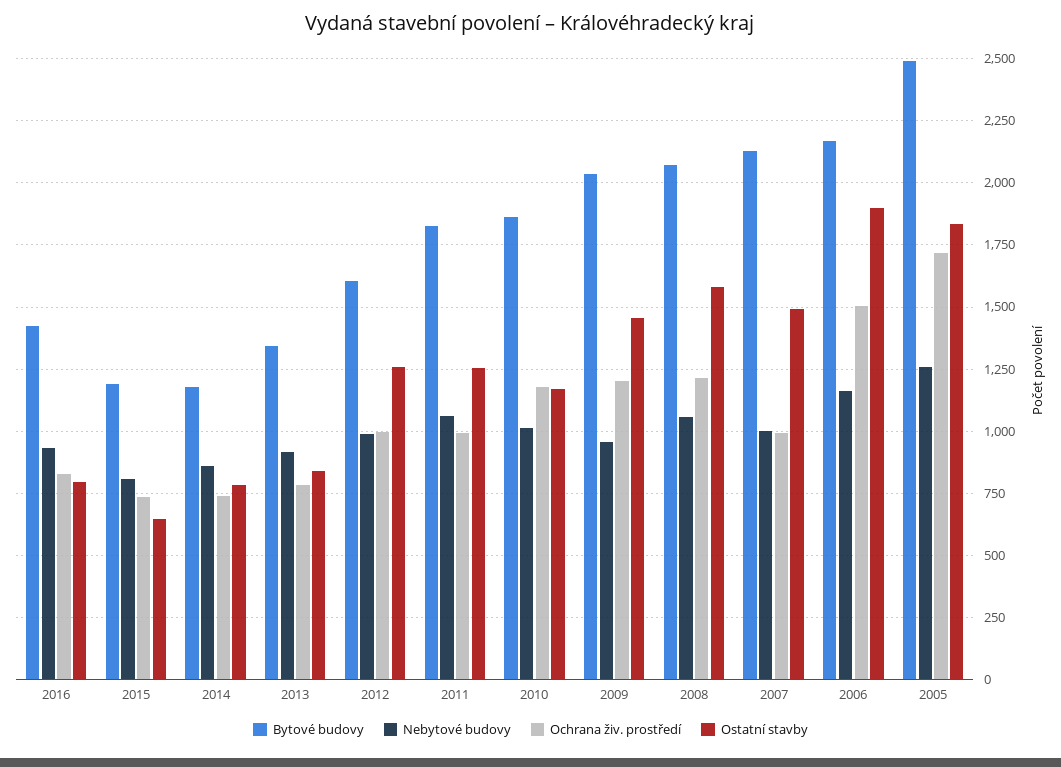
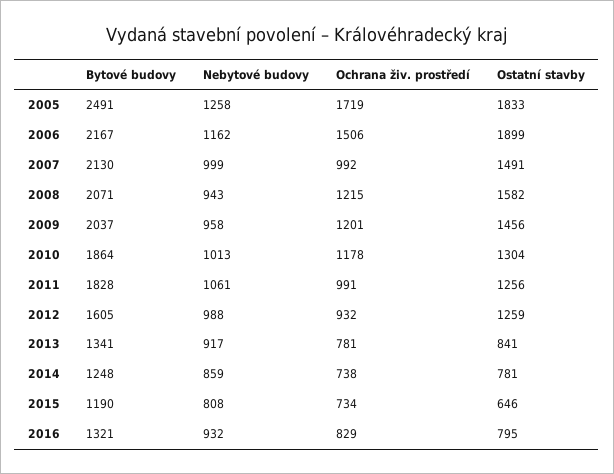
  {
    "Bytové budovy": {
-     "2016": 1425,
+     "2016": 1321,
      "2015": 1190,
-     "2014": 1175,
+     "2014": 1248,
      "2013": 1341,
      "2012": 1605,
      "2011": 1828,
      "2010": 1864,
      "2009": 2037,
      "2008": 2071,
      "2007": 2130,
      "2006": 2167,
      "2005": 2491
    },
    "Nebytové budovy": {
      "2016": 932,
      "2015": 808,
      "2014": 859,
      "2013": 917,
      "2012": 988,
      "2011": 1061,
      "2010": 1013,
      "2009": 958,
-     "2008": 1050,
+     "2008": 943,
      "2007": 999,
      "2006": 1162,
      "2005": 1258
    },
    "Ochrana živ. prostředí": {
      "2016": 829,
      "2015": 734,
      "2014": 738,
      "2013": 781,
-     "2012": 1000,
+     "2012": 932,
      "2011": 991,
      "2010": 1178,
      "2009": 1201,
      "2008": 1215,
      "2007": 992,
      "2006": 1506,
      "2005": 1719
    },
    "Ostatní stavby": {
      "2016": 795,
      "2015": 646,
      "2014": 781,
      "2013": 841,
      "2012": 1259,
      "2011": 1256,
-     "2010": 1175,
+     "2010": 1304,
      "2009": 1456,
      "2008": 1582,
      "2007": 1491,
      "2006": 1899,
      "2005": 1833
    }
  }

